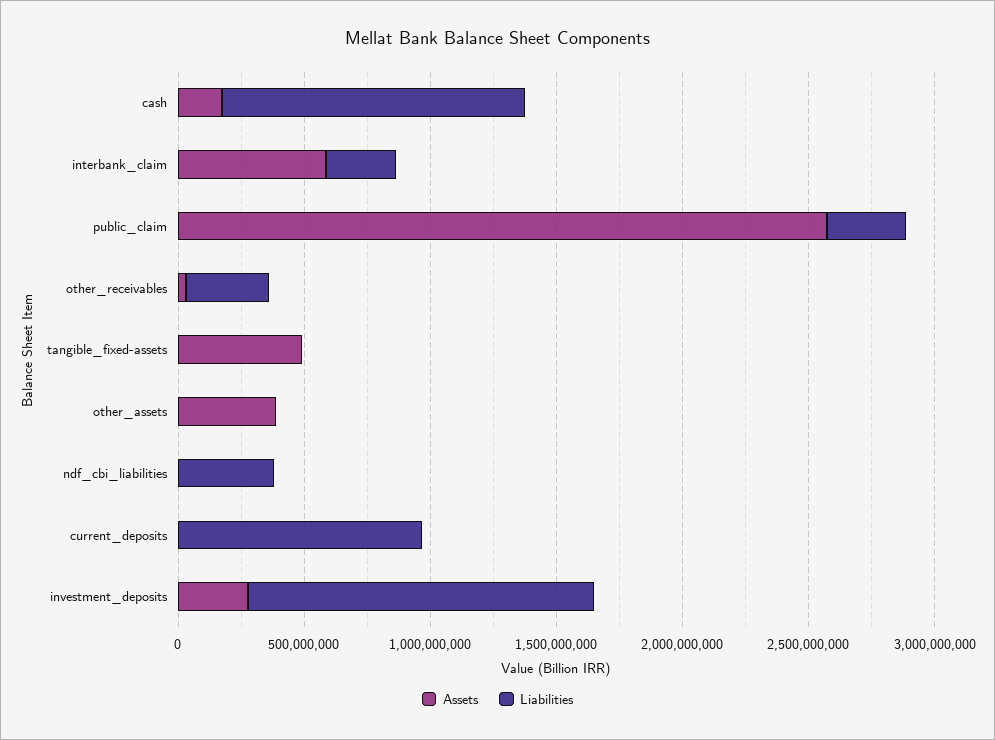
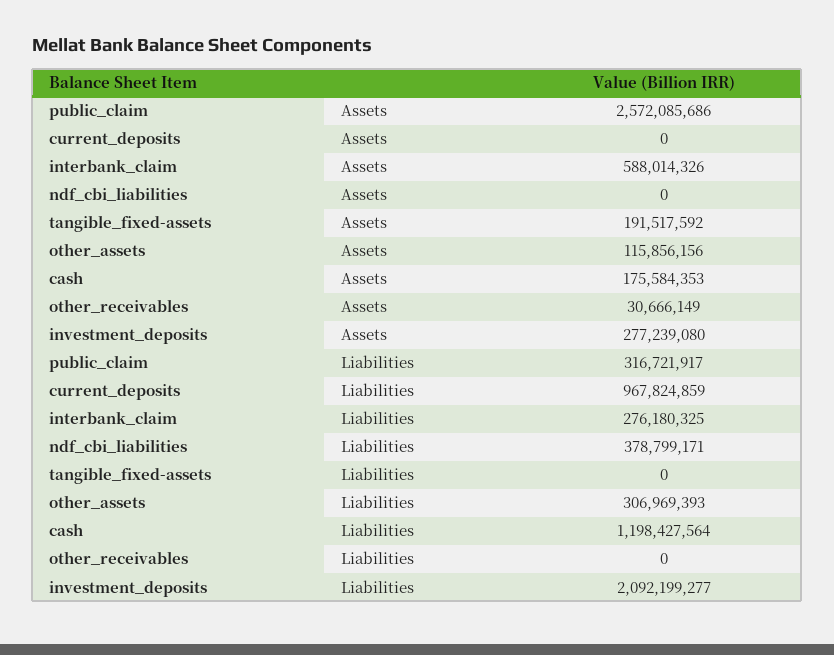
  {
    "Assets": {
      "cash": 175584353,
      "interbank_claim": 588014326,
      "public_claim": 2572085686,
      "other_receivables": 30666149,
-     "tangible_fixed-assets": 500000000,
+     "tangible_fixed-assets": 191517592,
-     "other_assets": 400000000,
+     "other_assets": 115856156,
      "ndf_cbi_liabilities": 0,
      "current_deposits": 0,
      "investment_deposits": 277239080
    },
    "Liabilities": {
      "cash": 1198427564,
      "interbank_claim": 276180325,
      "public_claim": 316721917,
-     "other_receivables": 300000000,
+     "other_receivables": 0,
      "tangible_fixed-assets": 0,
-     "other_assets": 0,
+     "other_assets": 306969393,
      "ndf_cbi_liabilities": 378799171,
      "current_deposits": 967824859,
-     "investment_deposits": 1400000000
+     "investment_deposits": 2092199277
    }
  }

